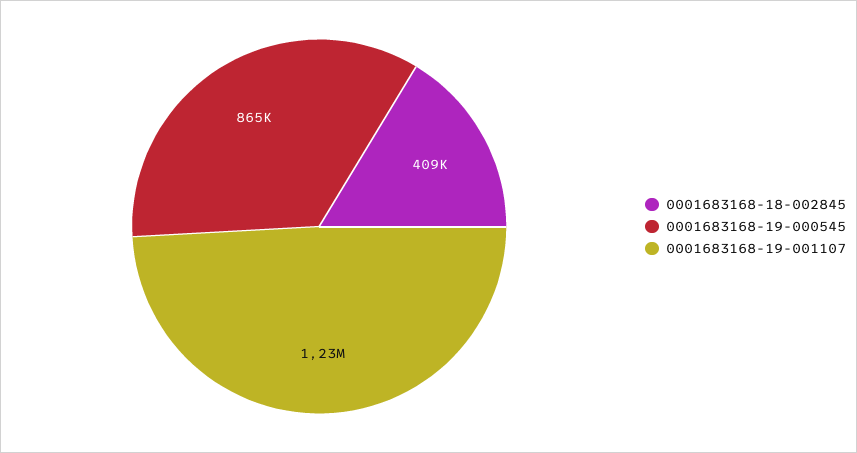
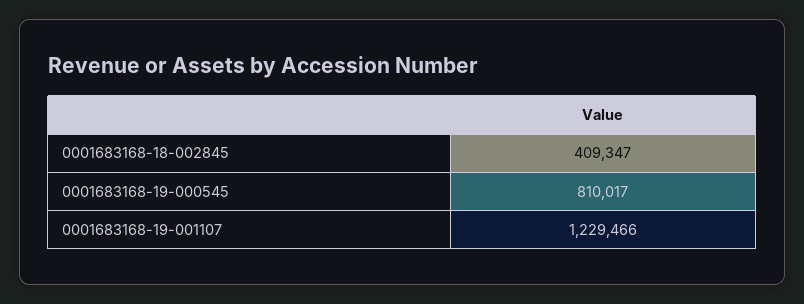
  {
    "0001683168-18-002845": 409347,
-   "0001683168-19-000545": 865000,
+   "0001683168-19-000545": 810017,
    "0001683168-19-001107": 1229466
  }

